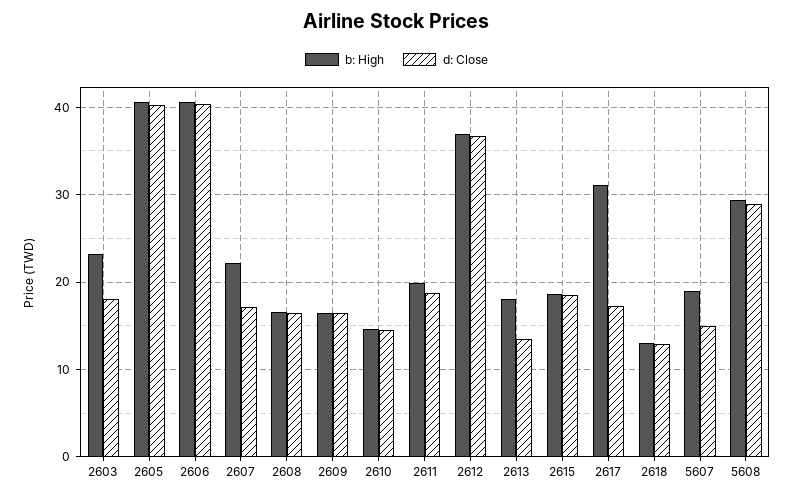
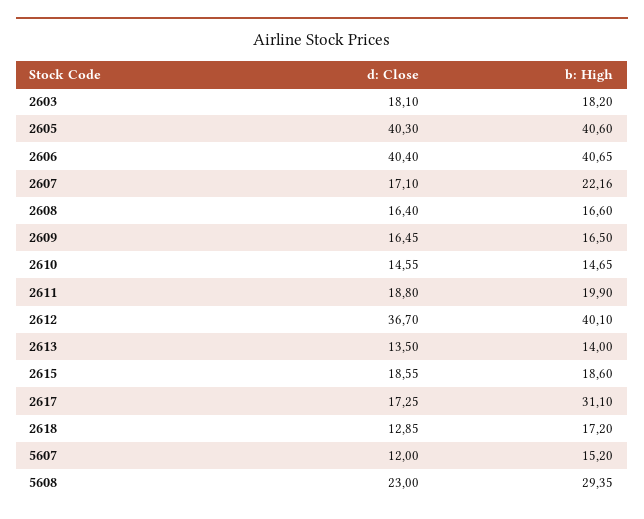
  {
    "b: High": {
-     "2603": 23,
+     "2603": 18.2,
      "2605": 40.6,
      "2606": 40.65,
      "2607": 22.16,
      "2608": 16.6,
      "2609": 16.5,
      "2610": 14.65,
      "2611": 19.9,
-     "2612": 37,
+     "2612": 40.1,
-     "2613": 18,
+     "2613": 14,
      "2615": 18.6,
      "2617": 31.1,
-     "2618": 13,
+     "2618": 17.2,
-     "5607": 19,
+     "5607": 15.2,
      "5608": 29.35
    },
    "d: Close": {
      "2603": 18.1,
      "2605": 40.3,
      "2606": 40.4,
      "2607": 17.1,
      "2608": 16.4,
      "2609": 16.45,
      "2610": 14.55,
      "2611": 18.8,
      "2612": 36.7,
      "2613": 13.5,
      "2615": 18.55,
      "2617": 17.25,
      "2618": 12.85,
-     "5607": 15,
+     "5607": 12,
-     "5608": 29
+     "5608": 23
    }
  }

